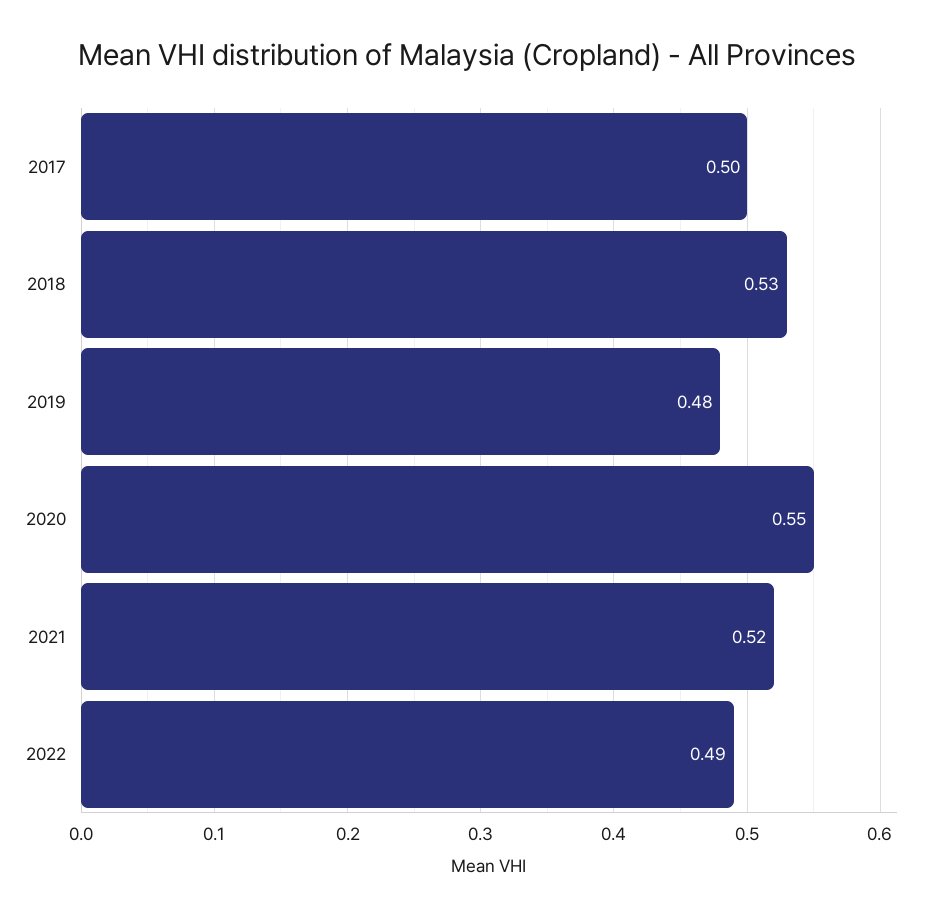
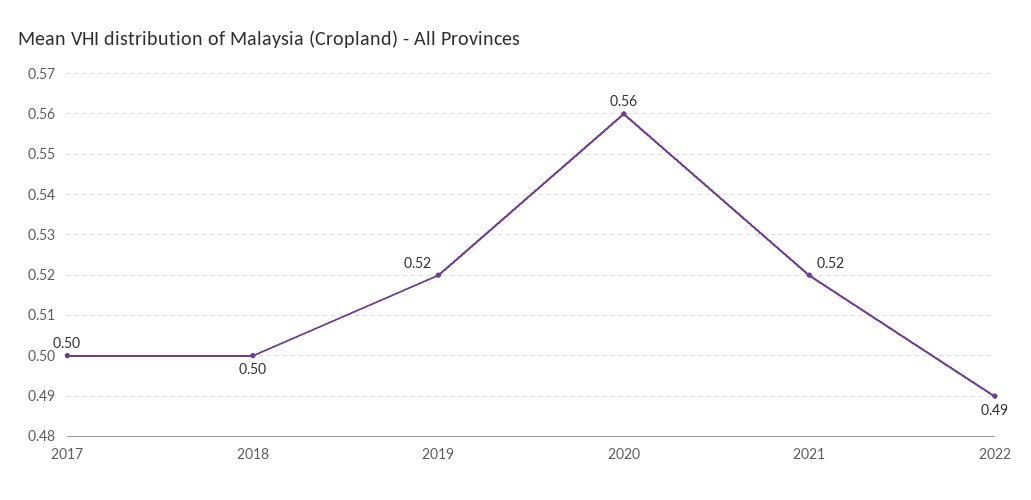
  {
    "2017": 0.5,
-   "2018": 0.53,
+   "2018": 0.5,
-   "2019": 0.48,
+   "2019": 0.52,
-   "2020": 0.55,
+   "2020": 0.56,
    "2021": 0.52,
    "2022": 0.49
  }

